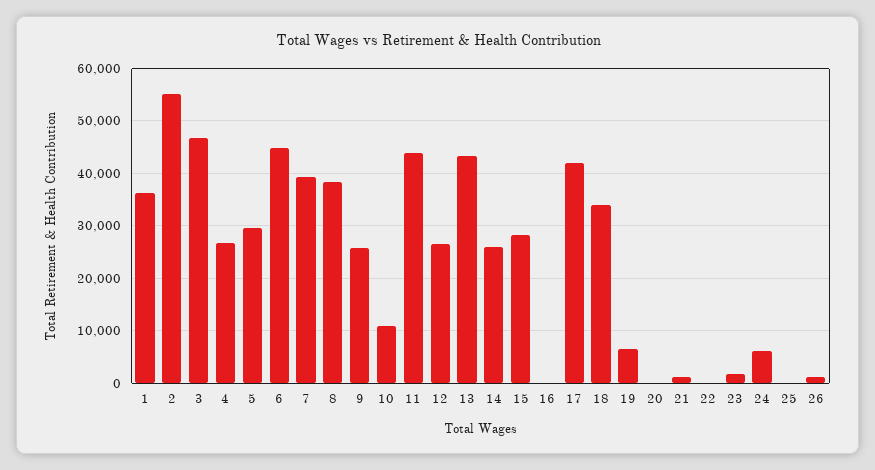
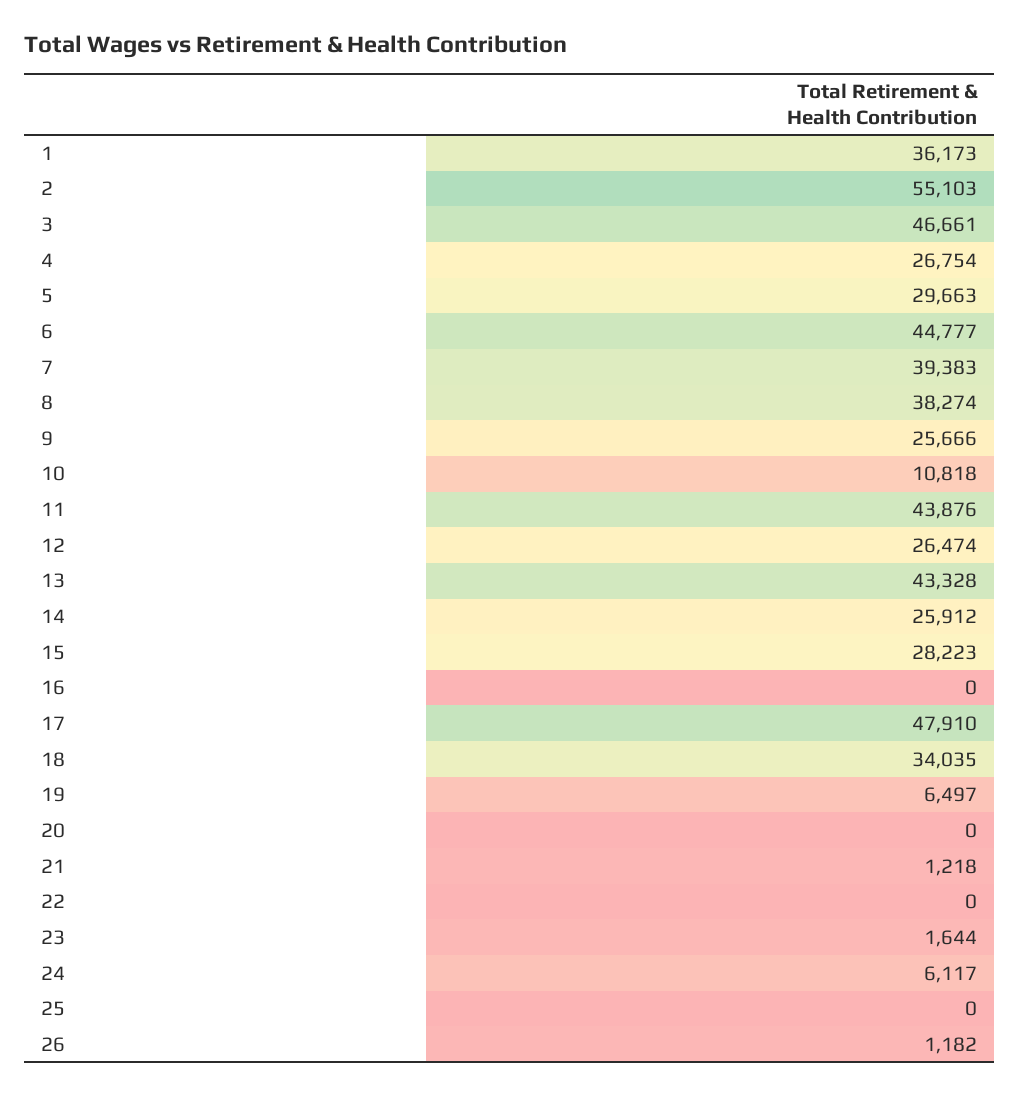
  {
    "1": 36173,
    "2": 55103,
    "3": 46661,
    "4": 26754,
    "5": 29663,
    "6": 44777,
    "7": 39383,
    "8": 38274,
    "9": 25666,
    "10": 10818,
    "11": 43876,
    "12": 26474,
    "13": 43328,
    "14": 25912,
    "15": 28223,
    "16": 0,
-   "17": 42000,
+   "17": 47910,
    "18": 34035,
    "19": 6497,
    "20": 0,
    "21": 1218,
    "22": 0,
    "23": 1644,
    "24": 6117,
    "25": 0,
    "26": 1182
  }

